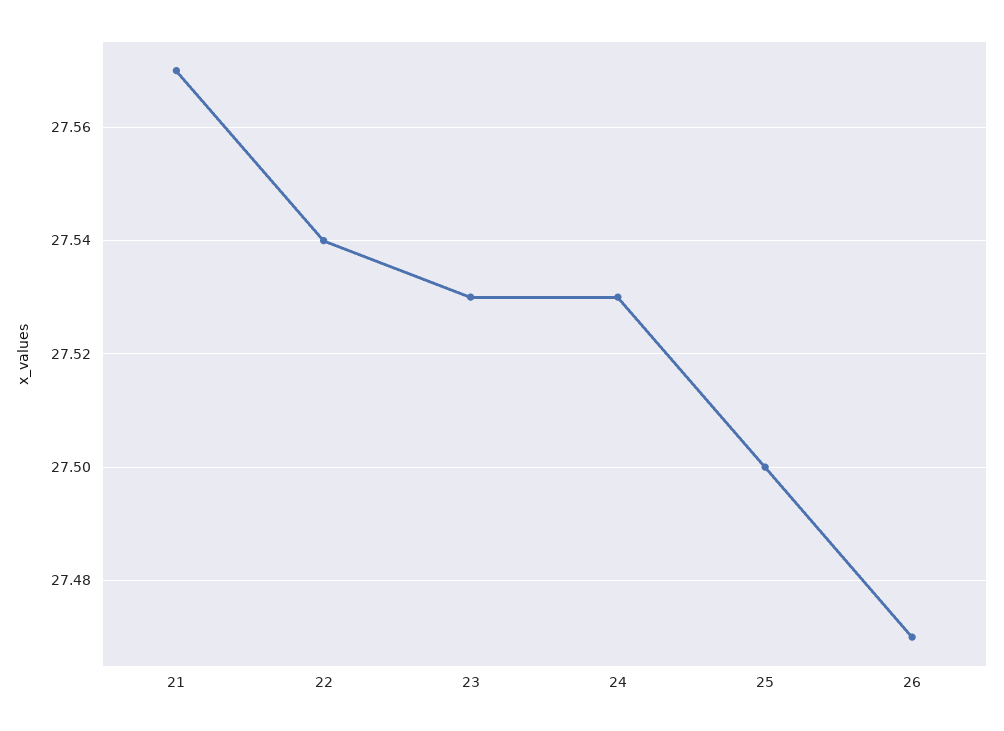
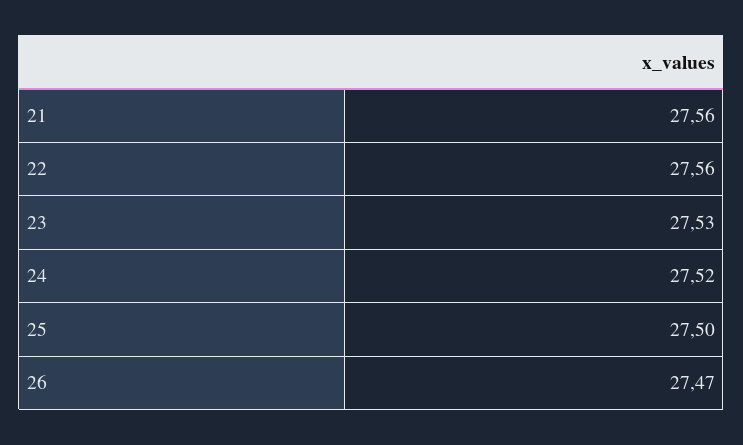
  {
-   "21": 27.57,
+   "21": 27.56,
-   "22": 27.54,
+   "22": 27.56,
    "23": 27.53,
-   "24": 27.53,
+   "24": 27.52,
    "25": 27.5,
    "26": 27.47
  }

